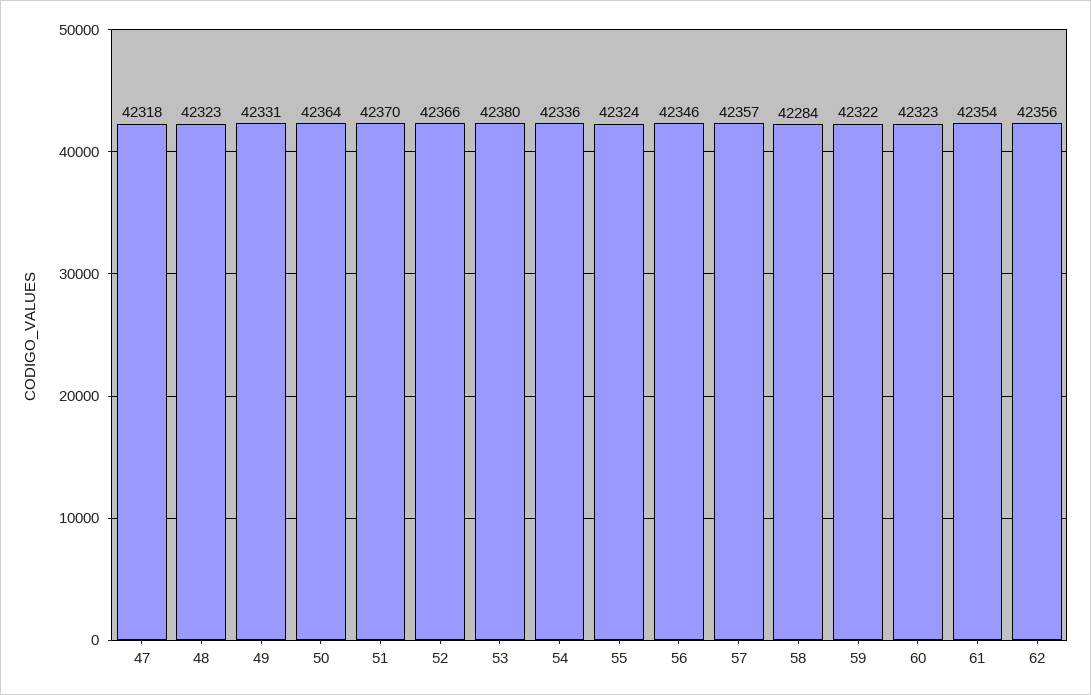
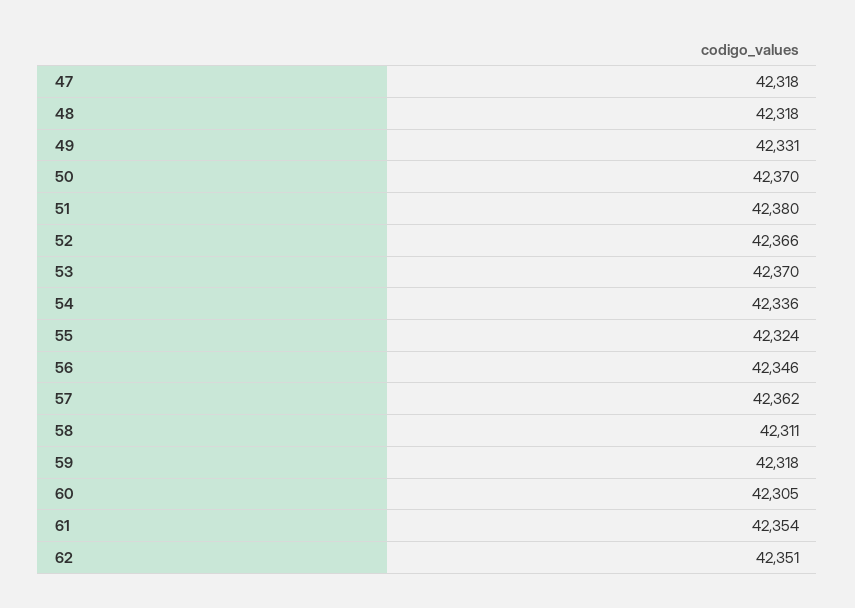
  {
    "47": 42318,
-   "48": 42323,
+   "48": 42318,
    "49": 42331,
-   "50": 42364,
+   "50": 42370,
-   "51": 42370,
+   "51": 42380,
    "52": 42366,
-   "53": 42380,
+   "53": 42370,
    "54": 42336,
    "55": 42324,
    "56": 42346,
-   "57": 42357,
+   "57": 42362,
-   "58": 42284,
+   "58": 42311,
-   "59": 42322,
+   "59": 42318,
-   "60": 42323,
+   "60": 42305,
    "61": 42354,
-   "62": 42356
+   "62": 42351
  }

